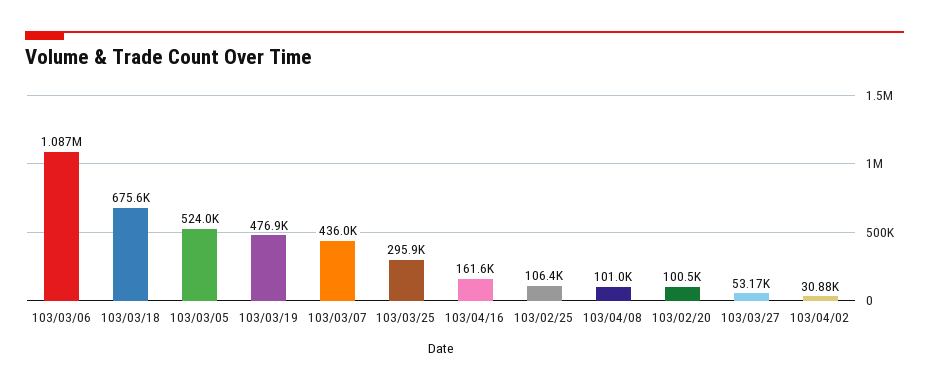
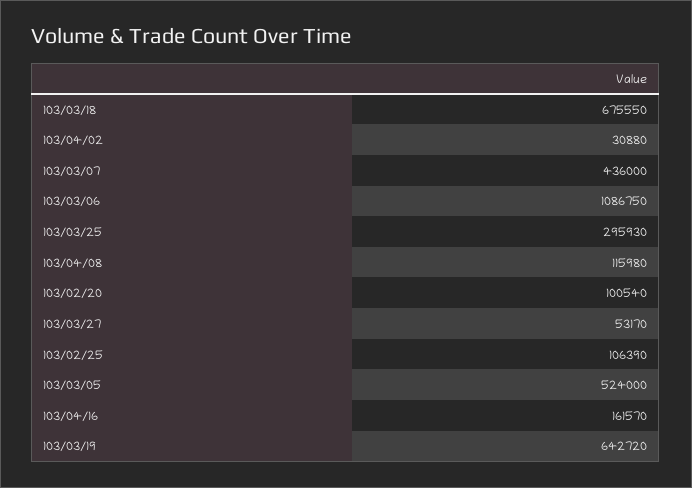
  {
    "103/03/06": 1086750,
    "103/03/18": 675550,
    "103/03/05": 524000,
-   "103/03/19": 476900,
+   "103/03/19": 642720,
    "103/03/07": 436000,
    "103/03/25": 295930,
    "103/04/16": 161570,
    "103/02/25": 106390,
-   "103/04/08": 101000,
+   "103/04/08": 115980,
    "103/02/20": 100540,
    "103/03/27": 53170,
    "103/04/02": 30880
  }

